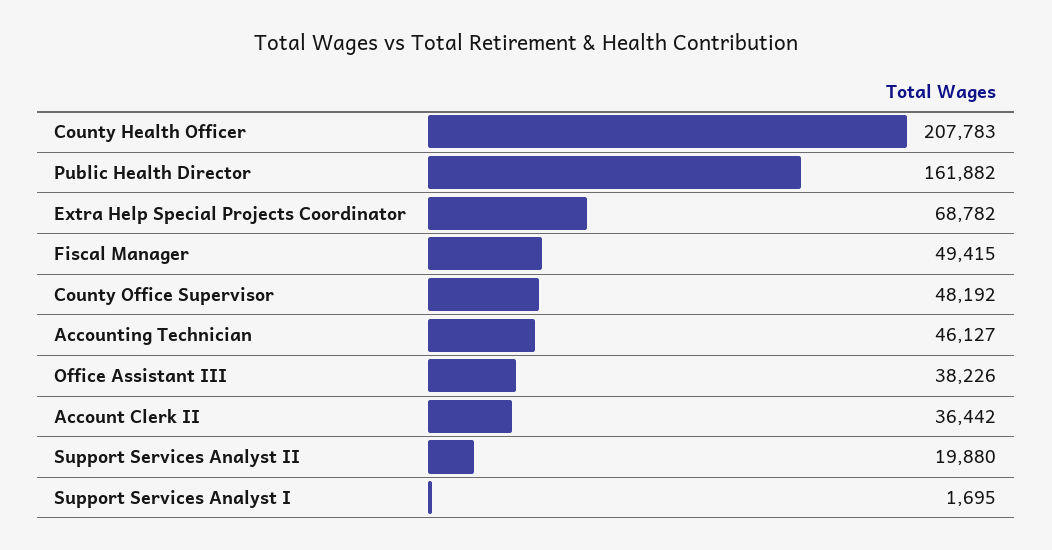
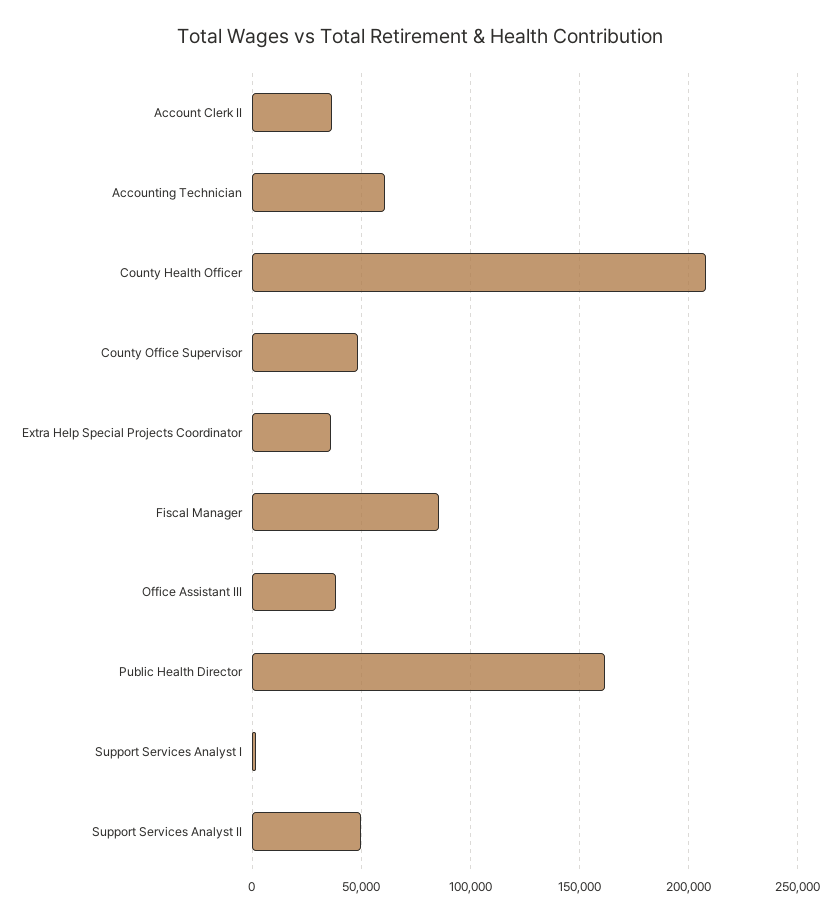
  {
    "County Health Officer": 207783,
    "Public Health Director": 161882,
-   "Extra Help Special Projects Coordinator": 68782,
+   "Extra Help Special Projects Coordinator": 35000,
-   "Fiscal Manager": 49415,
+   "Fiscal Manager": 85000,
    "County Office Supervisor": 48192,
-   "Accounting Technician": 46127,
+   "Accounting Technician": 60000,
    "Office Assistant III": 38226,
    "Account Clerk II": 36442,
-   "Support Services Analyst II": 19880,
+   "Support Services Analyst II": 50000,
    "Support Services Analyst I": 1695
  }

